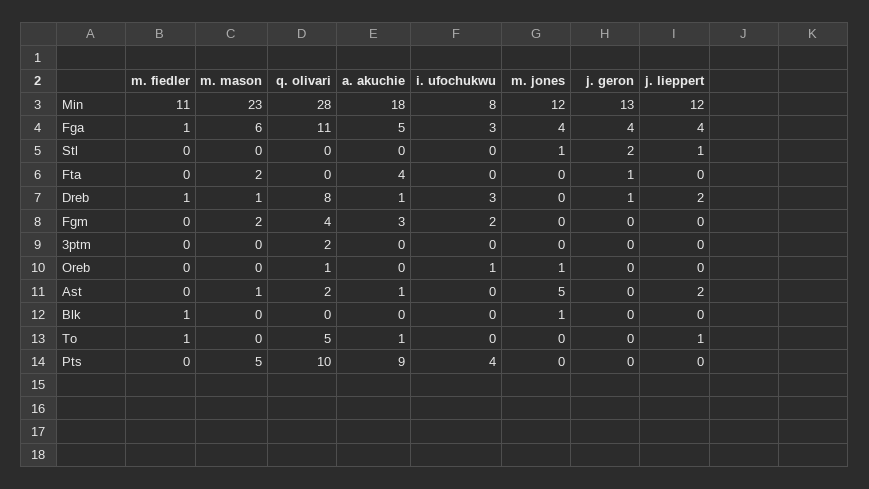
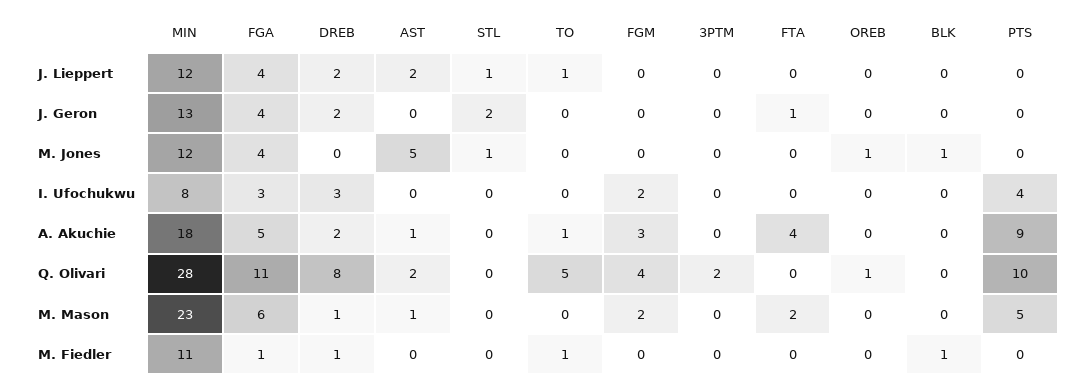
  {
    "m. fiedler": {
      "Min": 11,
      "Fga": 1,
      "Stl": 0,
      "Fta": 0,
      "Dreb": 1,
      "Fgm": 0,
      "3ptm": 0,
      "Oreb": 0,
      "Ast": 0,
      "Blk": 1,
      "To": 1,
      "Pts": 0
    },
    "m. mason": {
      "Min": 23,
      "Fga": 6,
      "Stl": 0,
      "Fta": 2,
      "Dreb": 1,
      "Fgm": 2,
      "3ptm": 0,
      "Oreb": 0,
      "Ast": 1,
      "Blk": 0,
      "To": 0,
      "Pts": 5
    },
    "q. olivari": {
      "Min": 28,
      "Fga": 11,
      "Stl": 0,
      "Fta": 0,
      "Dreb": 8,
      "Fgm": 4,
      "3ptm": 2,
      "Oreb": 1,
      "Ast": 2,
      "Blk": 0,
      "To": 5,
      "Pts": 10
    },
    "a. akuchie": {
      "Min": 18,
      "Fga": 5,
      "Stl": 0,
      "Fta": 4,
-     "Dreb": 1,
+     "Dreb": 2,
      "Fgm": 3,
      "3ptm": 0,
      "Oreb": 0,
      "Ast": 1,
      "Blk": 0,
      "To": 1,
      "Pts": 9
    },
    "i. ufochukwu": {
      "Min": 8,
      "Fga": 3,
      "Stl": 0,
      "Fta": 0,
      "Dreb": 3,
      "Fgm": 2,
      "3ptm": 0,
-     "Oreb": 1,
+     "Oreb": 0,
      "Ast": 0,
      "Blk": 0,
      "To": 0,
      "Pts": 4
    },
    "m. jones": {
      "Min": 12,
      "Fga": 4,
      "Stl": 1,
      "Fta": 0,
      "Dreb": 0,
      "Fgm": 0,
      "3ptm": 0,
      "Oreb": 1,
      "Ast": 5,
      "Blk": 1,
      "To": 0,
      "Pts": 0
    },
    "j. geron": {
      "Min": 13,
      "Fga": 4,
      "Stl": 2,
      "Fta": 1,
-     "Dreb": 1,
+     "Dreb": 2,
      "Fgm": 0,
      "3ptm": 0,
      "Oreb": 0,
      "Ast": 0,
      "Blk": 0,
      "To": 0,
      "Pts": 0
    },
    "j. lieppert": {
      "Min": 12,
      "Fga": 4,
      "Stl": 1,
      "Fta": 0,
      "Dreb": 2,
      "Fgm": 0,
      "3ptm": 0,
      "Oreb": 0,
      "Ast": 2,
      "Blk": 0,
      "To": 1,
      "Pts": 0
    }
  }

